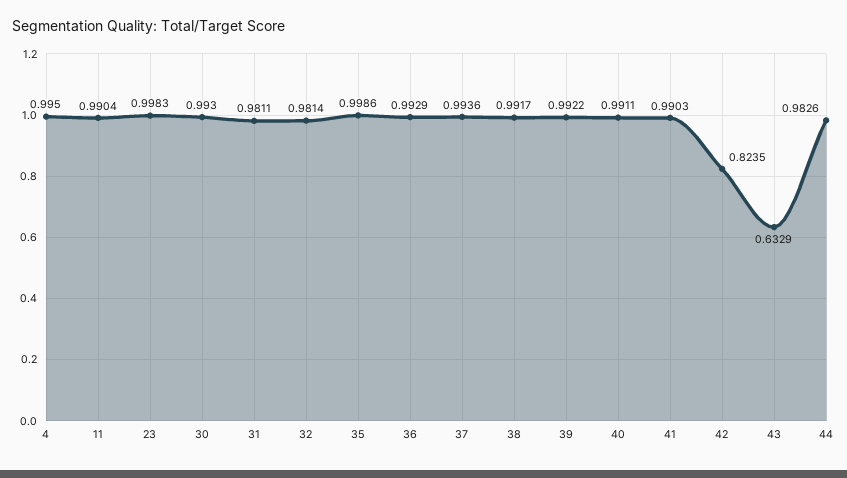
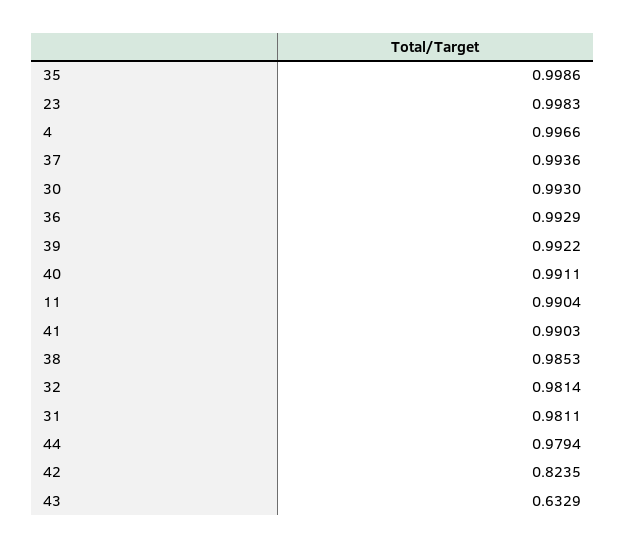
  {
-   "4": 0.995,
+   "4": 0.9966,
    "11": 0.9904,
    "23": 0.9983,
    "30": 0.993,
    "31": 0.9811,
    "32": 0.9814,
    "35": 0.9986,
    "36": 0.9929,
    "37": 0.9936,
-   "38": 0.9917,
+   "38": 0.9853,
    "39": 0.9922,
    "40": 0.9911,
    "41": 0.9903,
    "42": 0.8235,
    "43": 0.6329,
-   "44": 0.9826
+   "44": 0.9794
  }

